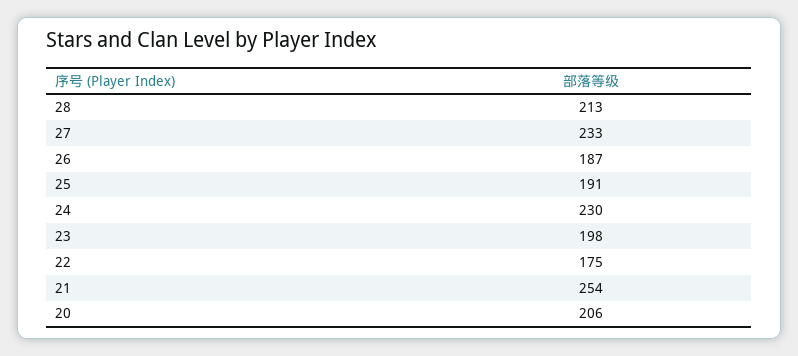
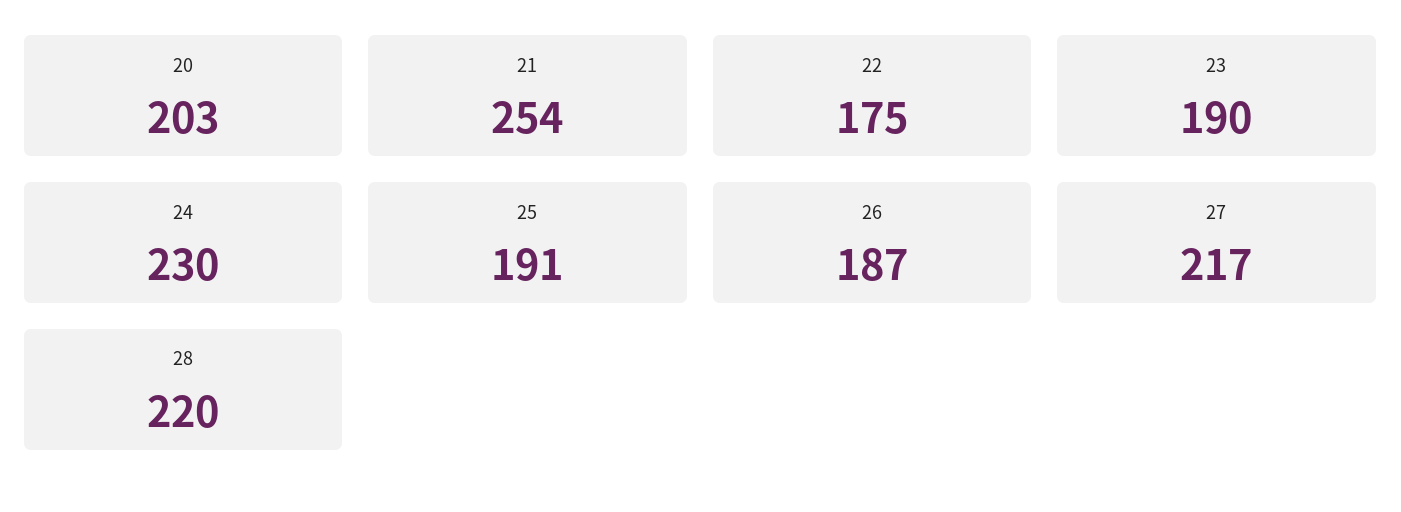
  {
-   "28": 213,
+   "28": 220,
-   "27": 233,
+   "27": 217,
    "26": 187,
    "25": 191,
    "24": 230,
-   "23": 198,
+   "23": 190,
    "22": 175,
    "21": 254,
-   "20": 206
+   "20": 203
  }

